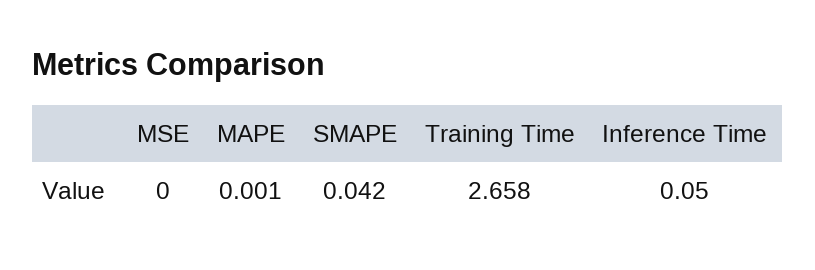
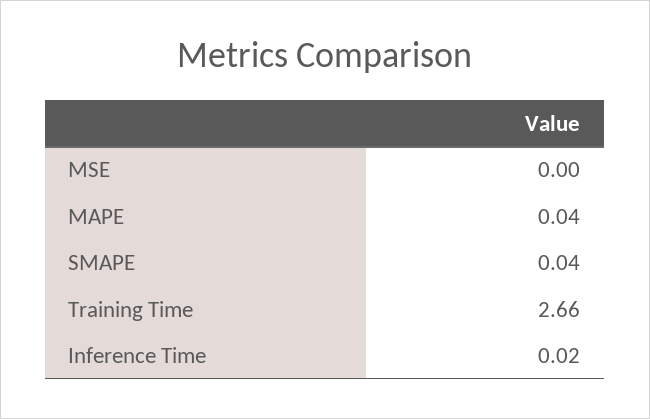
  {
    "MSE": 0,
-   "MAPE": 0.001,
+   "MAPE": 0.04,
    "SMAPE": 0.042,
    "Training Time": 2.658,
-   "Inference Time": 0.05
+   "Inference Time": 0.02
  }

